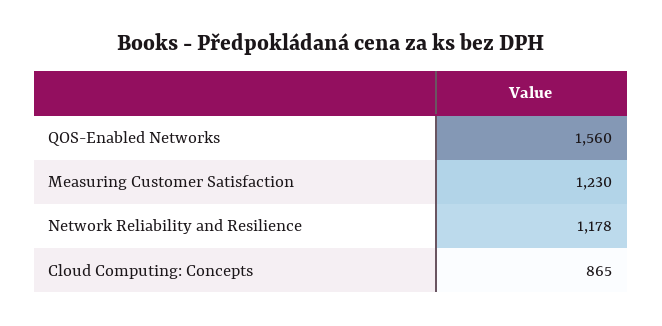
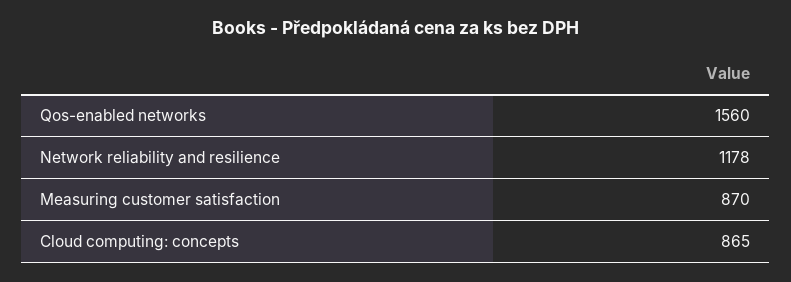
  {
    "QOS-Enabled Networks": 1560,
-   "Measuring Customer Satisfaction": 1230,
+   "Measuring Customer Satisfaction": 870,
    "Network Reliability and Resilience": 1178,
    "Cloud Computing: Concepts": 865
  }

